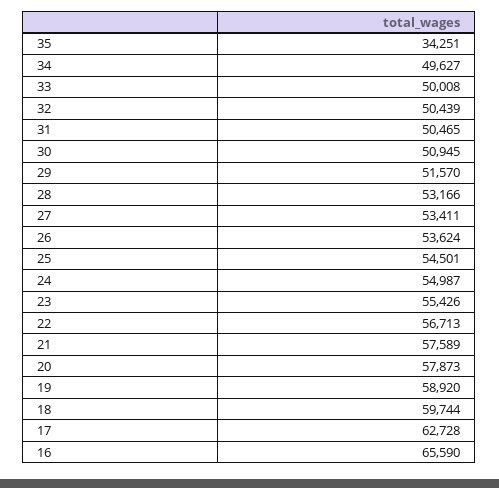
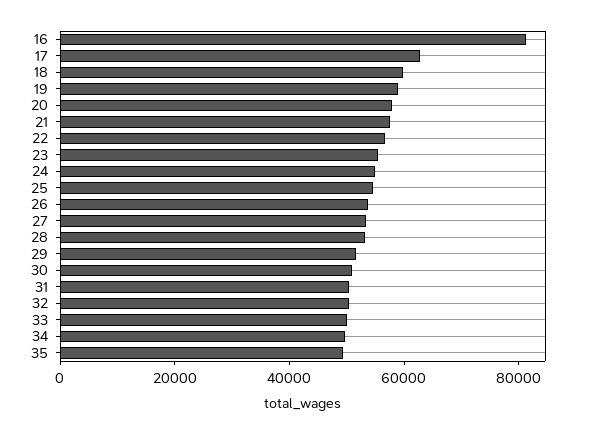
  {
-   "35": 34251,
+   "35": 50000,
    "34": 49627,
    "33": 50008,
    "32": 50439,
    "31": 50465,
    "30": 50945,
    "29": 51570,
    "28": 53166,
    "27": 53411,
    "26": 53624,
    "25": 54501,
    "24": 54987,
    "23": 55426,
    "22": 56713,
    "21": 57589,
    "20": 57873,
    "19": 58920,
    "18": 59744,
    "17": 62728,
-   "16": 65590
+   "16": 80000
  }

